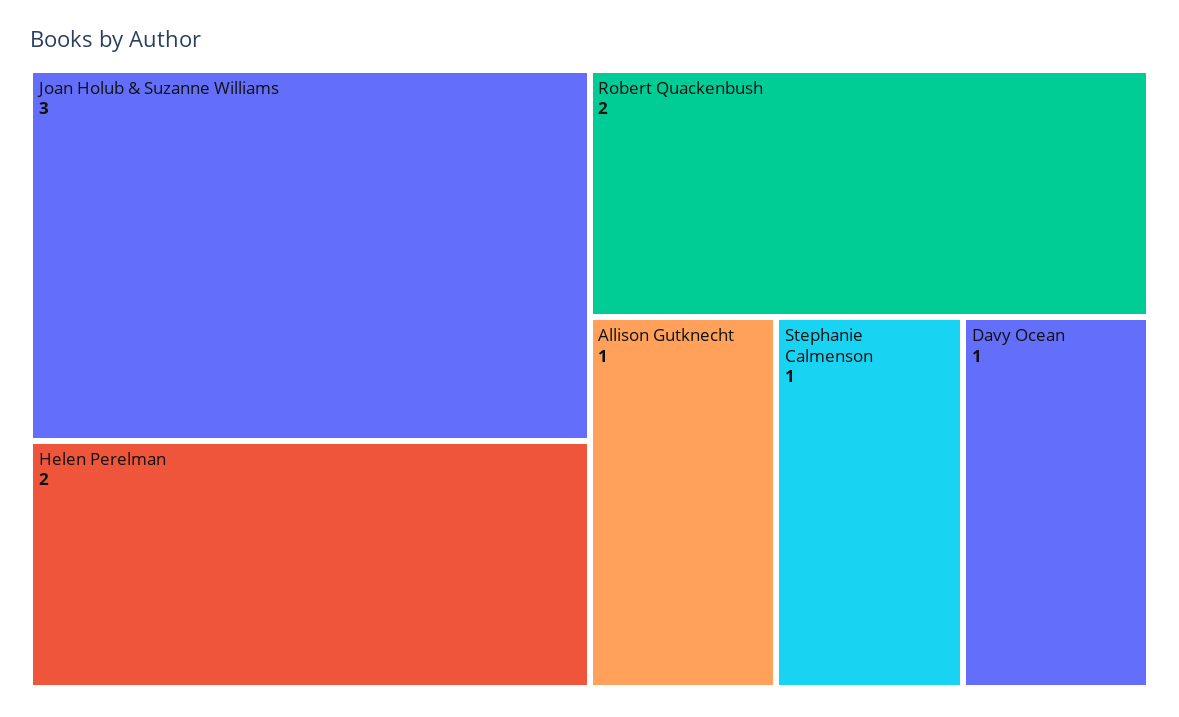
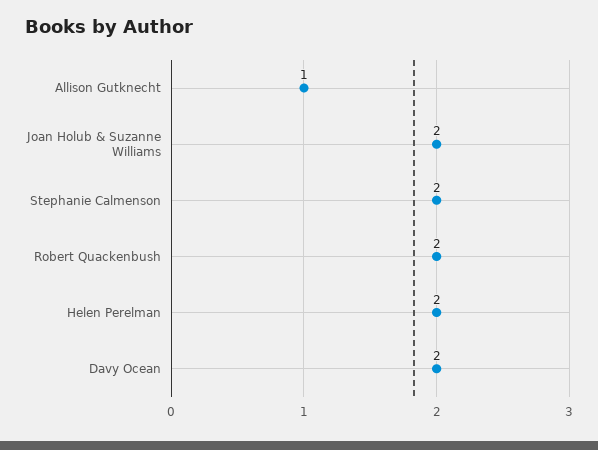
  {
-   "Joan Holub & Suzanne Williams": 3,
+   "Joan Holub & Suzanne Williams": 2,
    "Helen Perelman": 2,
    "Robert Quackenbush": 2,
    "Allison Gutknecht": 1,
-   "Stephanie Calmenson": 1,
+   "Stephanie Calmenson": 2,
-   "Davy Ocean": 1
+   "Davy Ocean": 2
  }

